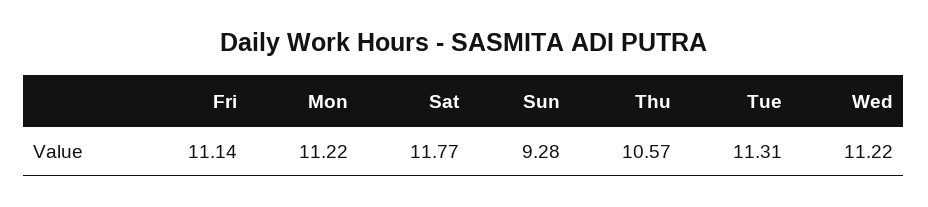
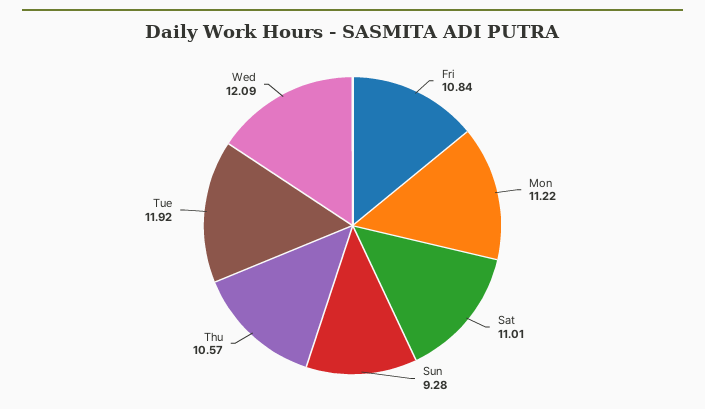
  {
-   "Fri": 11.14,
+   "Fri": 10.84,
    "Mon": 11.22,
-   "Sat": 11.77,
+   "Sat": 11.01,
    "Sun": 9.28,
    "Thu": 10.57,
-   "Tue": 11.31,
+   "Tue": 11.92,
-   "Wed": 11.22
+   "Wed": 12.09
  }

